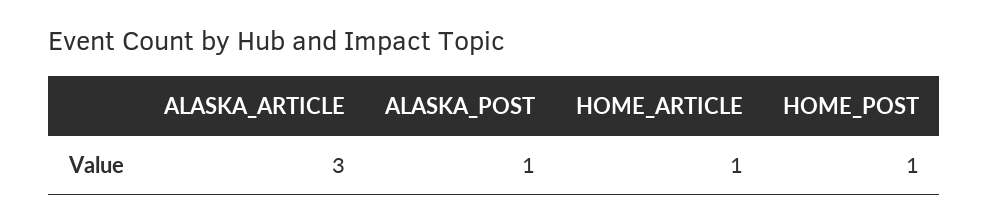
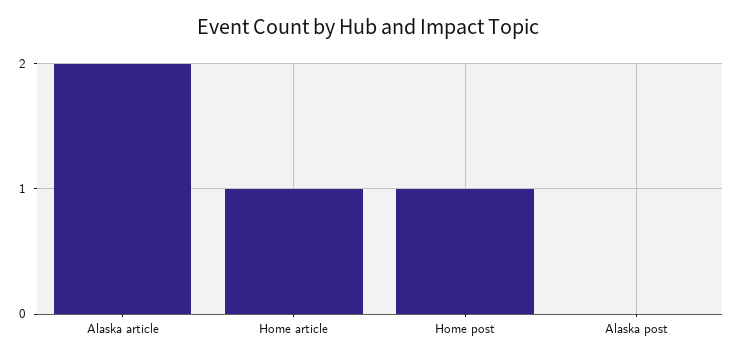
  {
-   "ALASKA_ARTICLE": 3,
+   "ALASKA_ARTICLE": 2,
-   "ALASKA_POST": 1,
+   "ALASKA_POST": 0,
    "HOME_ARTICLE": 1,
    "HOME_POST": 1
  }

